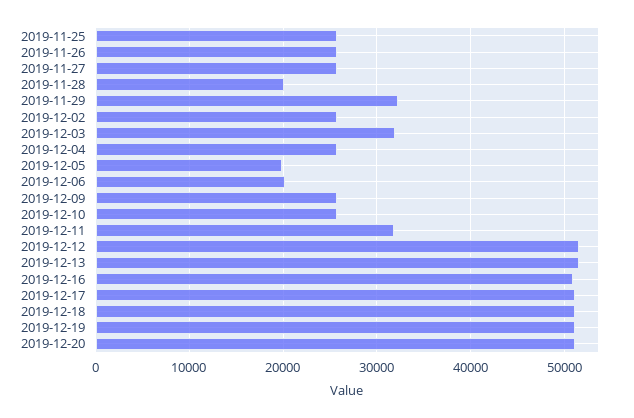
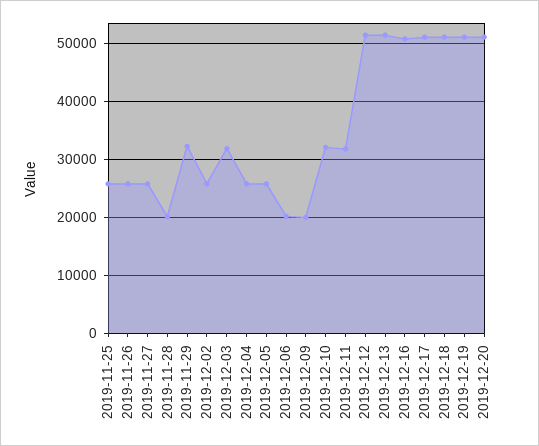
  {
    "2019-11-25": 26000,
    "2019-11-26": 26000,
    "2019-11-27": 26000,
    "2019-11-28": 20000,
    "2019-11-29": 32000,
    "2019-12-02": 26000,
    "2019-12-03": 32000,
    "2019-12-04": 26000,
-   "2019-12-05": 20000,
+   "2019-12-05": 26000,
    "2019-12-06": 20000,
-   "2019-12-09": 26000,
+   "2019-12-09": 20000,
-   "2019-12-10": 26000,
+   "2019-12-10": 32000,
    "2019-12-11": 32000,
    "2019-12-12": 51000,
    "2019-12-13": 51000,
    "2019-12-16": 51000,
    "2019-12-17": 51000,
    "2019-12-18": 51000,
    "2019-12-19": 51000,
    "2019-12-20": 51000
  }

